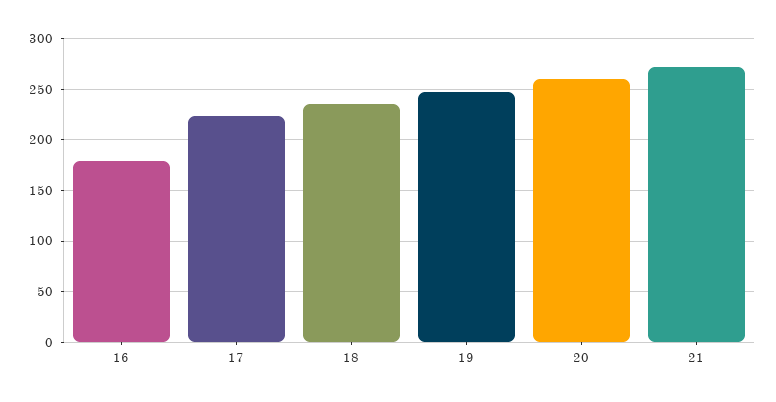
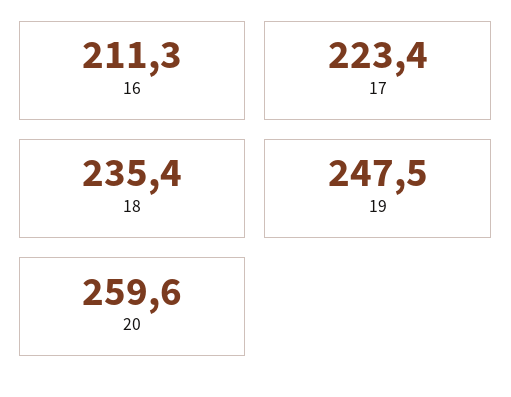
  {
-   "16": 180,
+   "16": 211.3,
    "17": 223.4,
    "18": 235.4,
    "19": 247.5,
-   "20": 259.6,
+   "20": 259.6
-   "21": 270
  }

